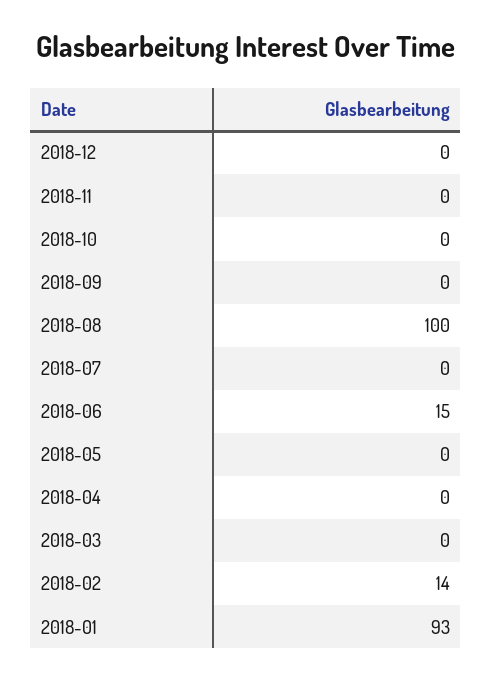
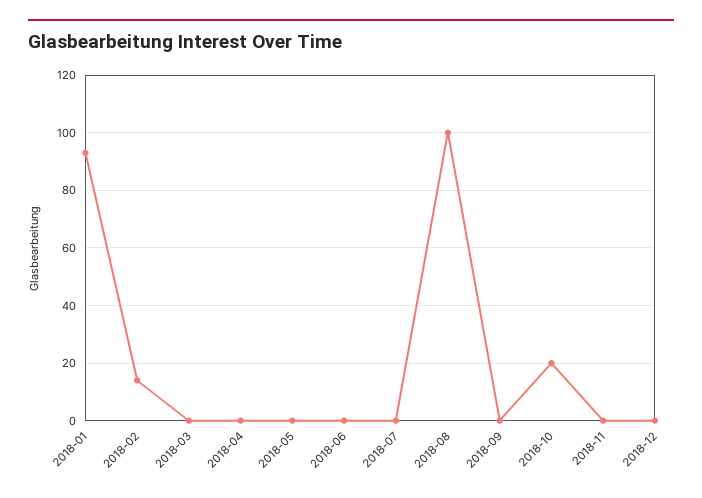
  {
    "2018-12": 0,
    "2018-11": 0,
-   "2018-10": 0,
+   "2018-10": 20,
    "2018-09": 0,
    "2018-08": 100,
    "2018-07": 0,
-   "2018-06": 15,
+   "2018-06": 0,
    "2018-05": 0,
    "2018-04": 0,
    "2018-03": 0,
    "2018-02": 14,
    "2018-01": 93
  }

